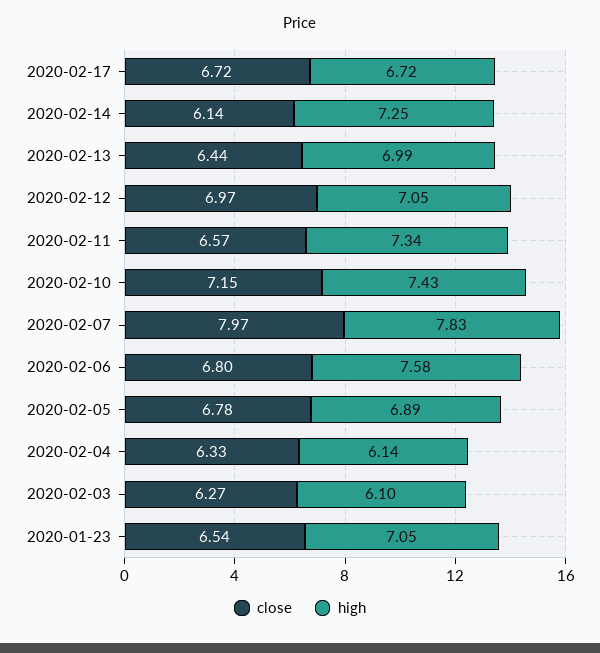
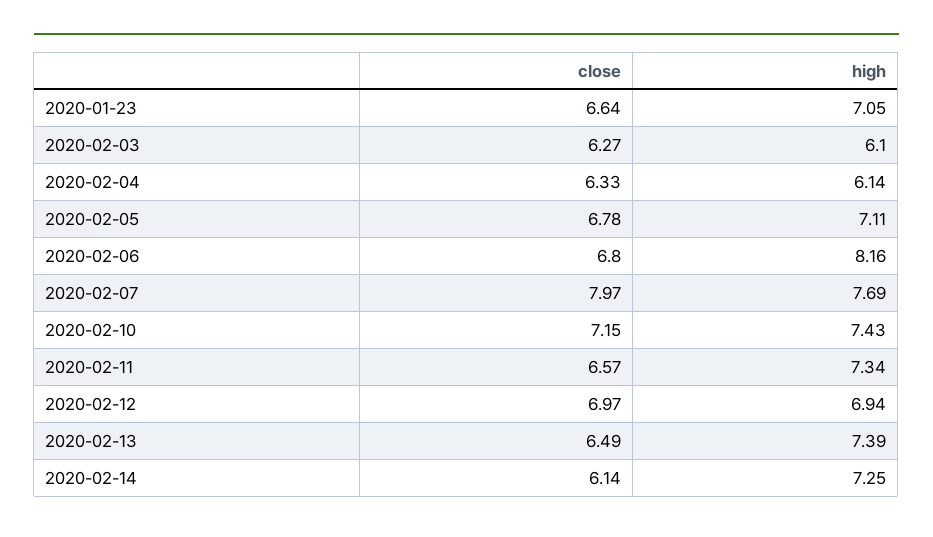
  {
    "close": {
-     "2020-02-17": 6.72,
      "2020-02-14": 6.14,
-     "2020-02-13": 6.44,
+     "2020-02-13": 6.49,
      "2020-02-12": 6.97,
      "2020-02-11": 6.57,
      "2020-02-10": 7.15,
      "2020-02-07": 7.97,
      "2020-02-06": 6.8,
      "2020-02-05": 6.78,
      "2020-02-04": 6.33,
      "2020-02-03": 6.27,
-     "2020-01-23": 6.54
+     "2020-01-23": 6.64
    },
    "high": {
-     "2020-02-17": 6.72,
      "2020-02-14": 7.25,
-     "2020-02-13": 6.99,
+     "2020-02-13": 7.39,
-     "2020-02-12": 7.05,
+     "2020-02-12": 6.94,
      "2020-02-11": 7.34,
      "2020-02-10": 7.43,
-     "2020-02-07": 7.83,
+     "2020-02-07": 7.69,
-     "2020-02-06": 7.58,
+     "2020-02-06": 8.16,
-     "2020-02-05": 6.89,
+     "2020-02-05": 7.11,
      "2020-02-04": 6.14,
      "2020-02-03": 6.1,
      "2020-01-23": 7.05
    }
  }

